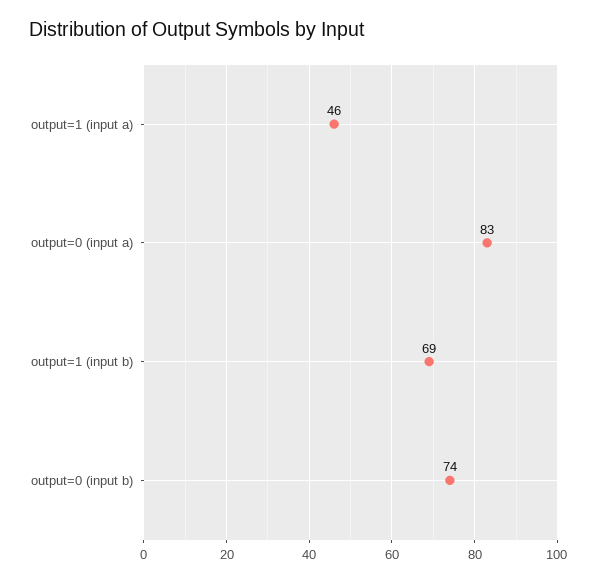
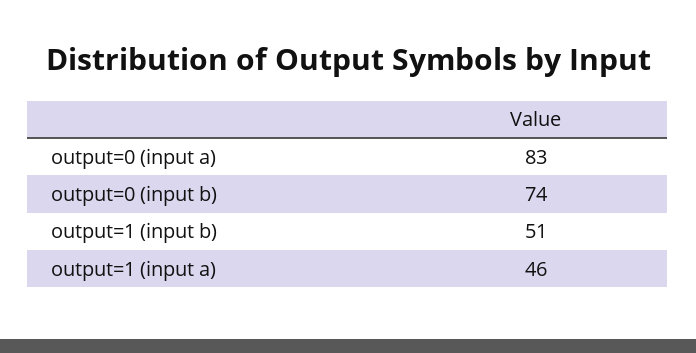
  {
    "output=1 (input a)": 46,
    "output=0 (input a)": 83,
-   "output=1 (input b)": 69,
+   "output=1 (input b)": 51,
    "output=0 (input b)": 74
  }

